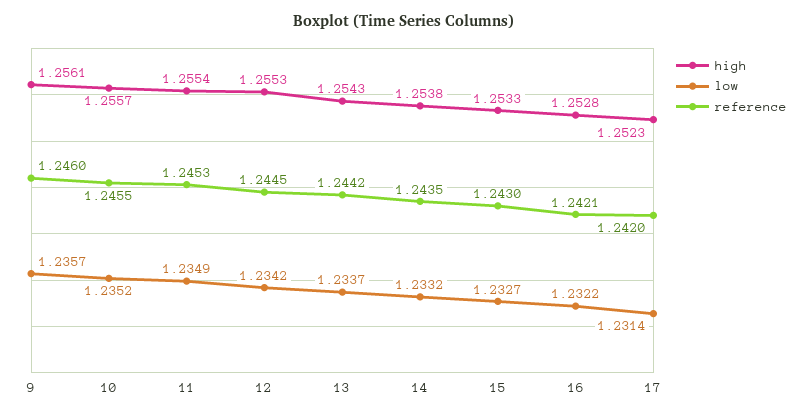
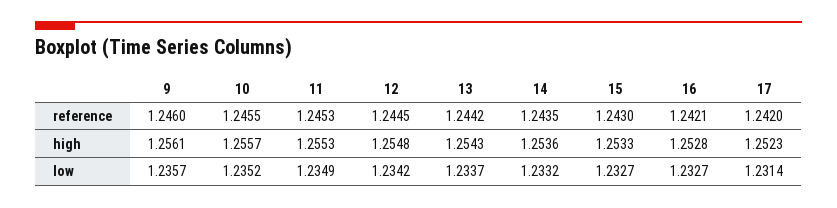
  {
    "high": {
      "9": 1.2561,
      "10": 1.2557,
-     "11": 1.2554,
+     "11": 1.2553,
-     "12": 1.2553,
+     "12": 1.2548,
      "13": 1.2543,
-     "14": 1.2538,
+     "14": 1.2536,
      "15": 1.2533,
      "16": 1.2528,
      "17": 1.2523
    },
    "low": {
      "9": 1.2357,
      "10": 1.2352,
      "11": 1.2349,
      "12": 1.2342,
      "13": 1.2337,
      "14": 1.2332,
      "15": 1.2327,
-     "16": 1.2322,
+     "16": 1.2327,
      "17": 1.2314
    },
    "reference": {
      "9": 1.246,
      "10": 1.2455,
      "11": 1.2453,
      "12": 1.2445,
      "13": 1.2442,
      "14": 1.2435,
      "15": 1.243,
      "16": 1.2421,
      "17": 1.242
    }
  }

